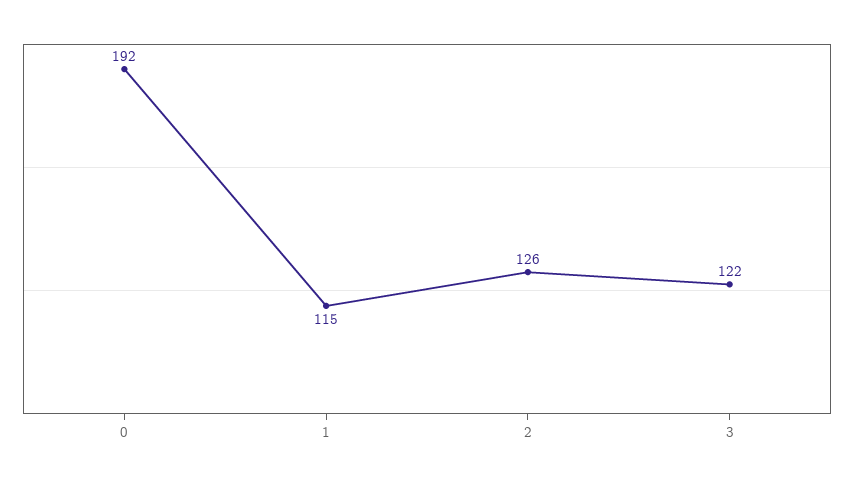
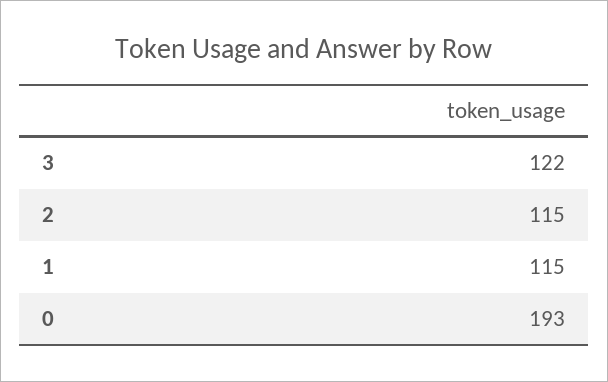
  {
-   "0": 192,
+   "0": 193,
    "1": 115,
-   "2": 126,
+   "2": 115,
    "3": 122
  }

